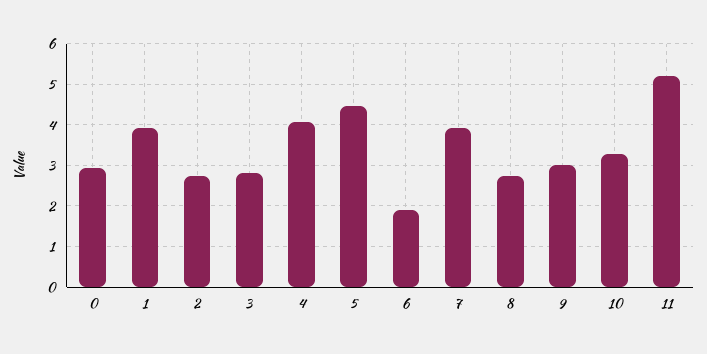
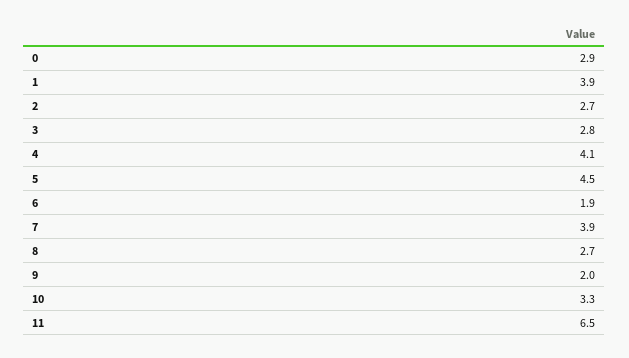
  {
    "0": 2.9,
    "1": 3.9,
    "2": 2.7,
    "3": 2.8,
    "4": 4.1,
    "5": 4.5,
    "6": 1.9,
    "7": 3.9,
    "8": 2.7,
-   "9": 3,
+   "9": 2,
    "10": 3.3,
-   "11": 5.2
+   "11": 6.5
  }

